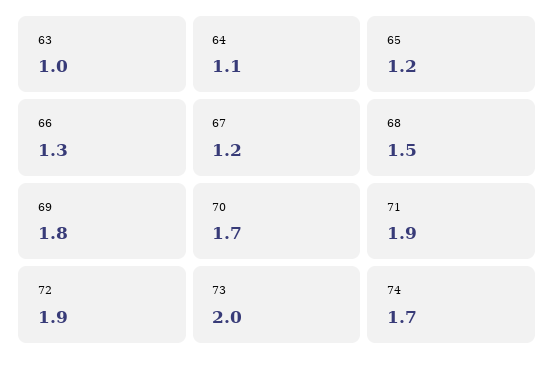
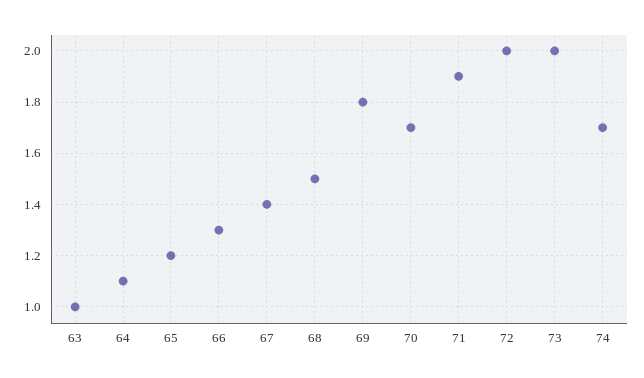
  {
    "63": 1,
    "64": 1.1,
    "65": 1.2,
    "66": 1.3,
-   "67": 1.2,
+   "67": 1.4,
    "68": 1.5,
    "69": 1.8,
    "70": 1.7,
    "71": 1.9,
-   "72": 1.9,
+   "72": 2,
    "73": 2,
    "74": 1.7
  }

